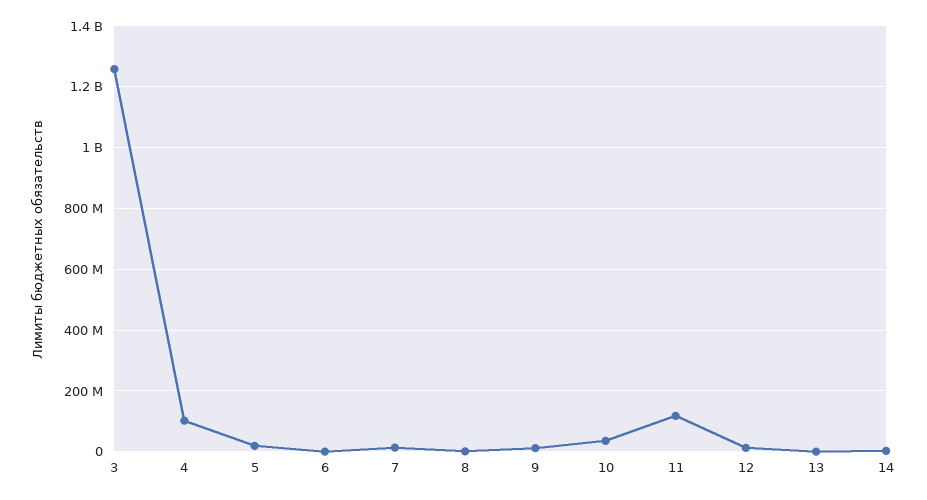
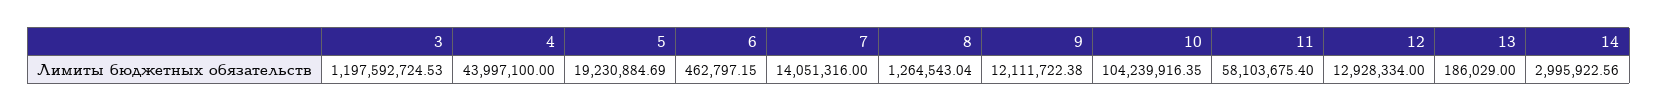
  {
-   "3": 1260000000,
+   "3": 1197592724.53,
-   "4": 100000000,
+   "4": 43997100,
    "5": 19230884.69,
    "6": 462797.15,
    "7": 14051316,
    "8": 1264543.04,
    "9": 12111722.38,
-   "10": 40000000,
+   "10": 104239916.35,
-   "11": 120000000,
+   "11": 58103675.4,
    "12": 12928334,
    "13": 186029,
    "14": 2995922.56
  }

